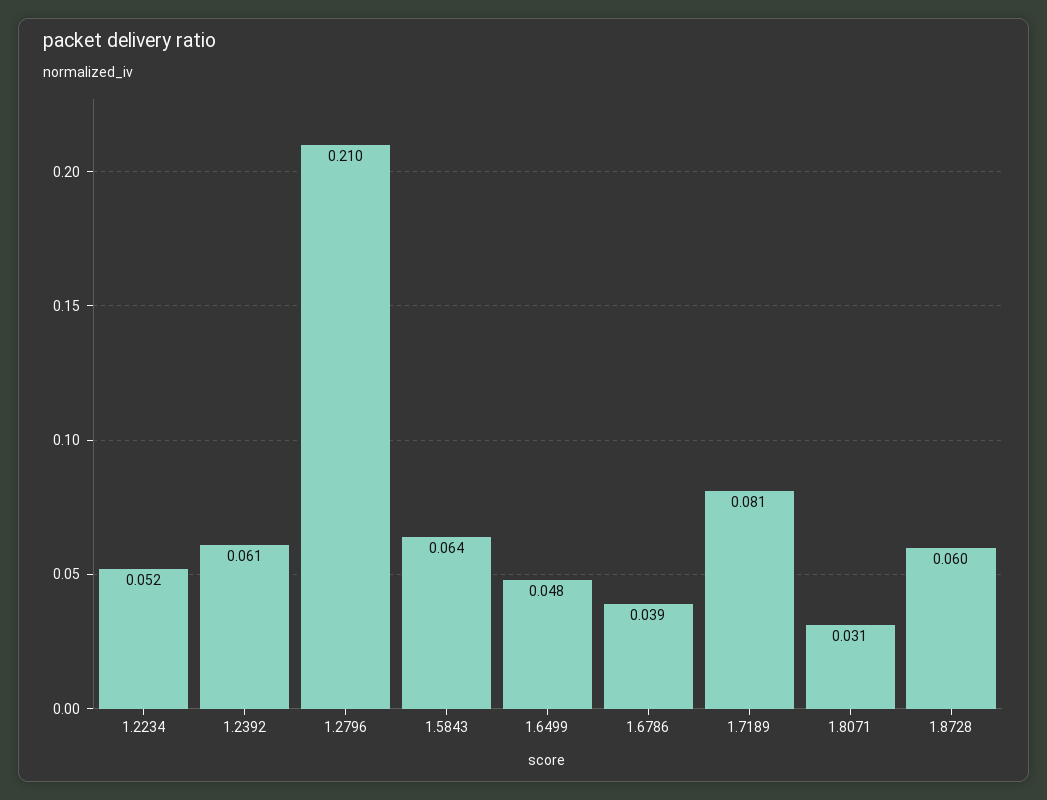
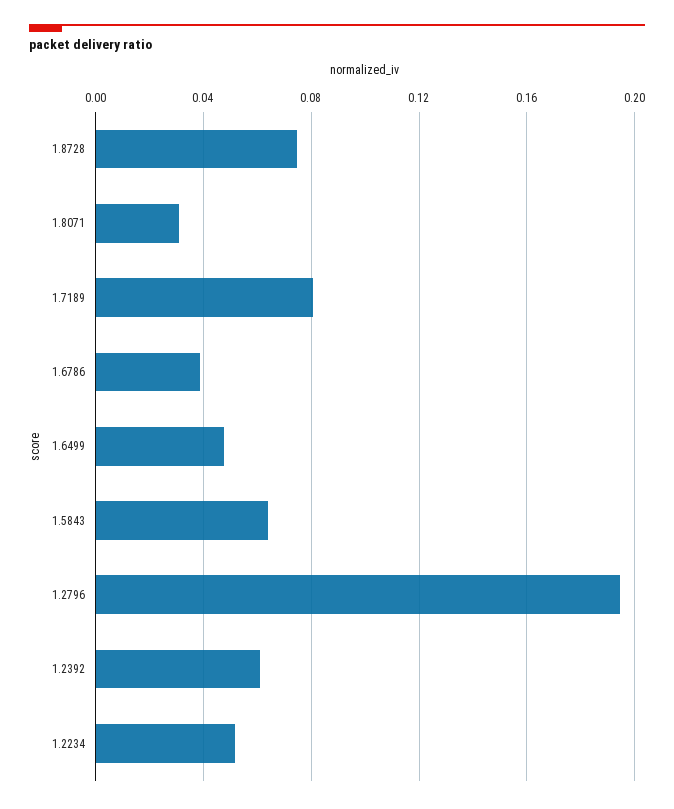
  {
    "1.2234": 0.052,
    "1.2392": 0.061,
-   "1.2796": 0.21,
+   "1.2796": 0.195,
    "1.5843": 0.064,
    "1.6499": 0.048,
    "1.6786": 0.039,
    "1.7189": 0.081,
    "1.8071": 0.031,
-   "1.8728": 0.06
+   "1.8728": 0.075
  }

